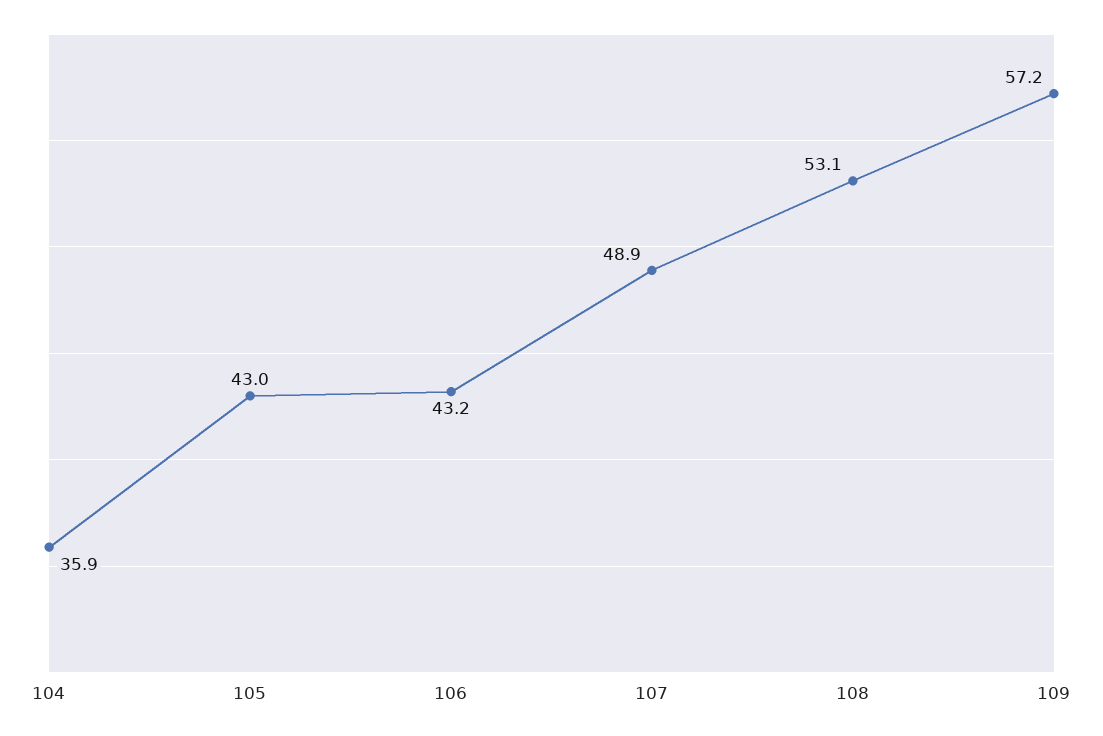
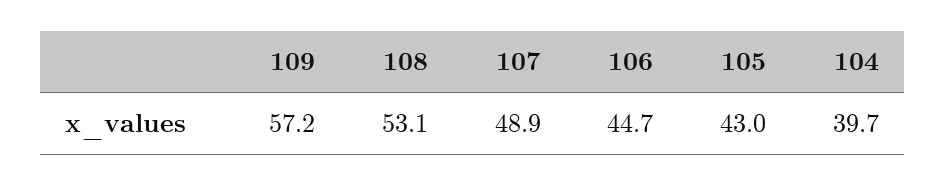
  {
-   "104": 35.9,
+   "104": 39.7,
    "105": 43,
-   "106": 43.2,
+   "106": 44.7,
    "107": 48.9,
    "108": 53.1,
    "109": 57.2
  }

